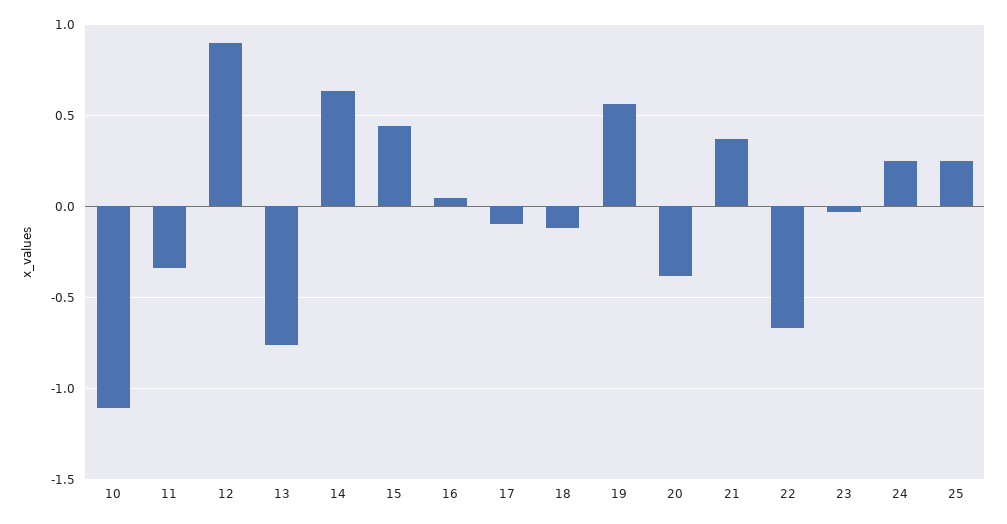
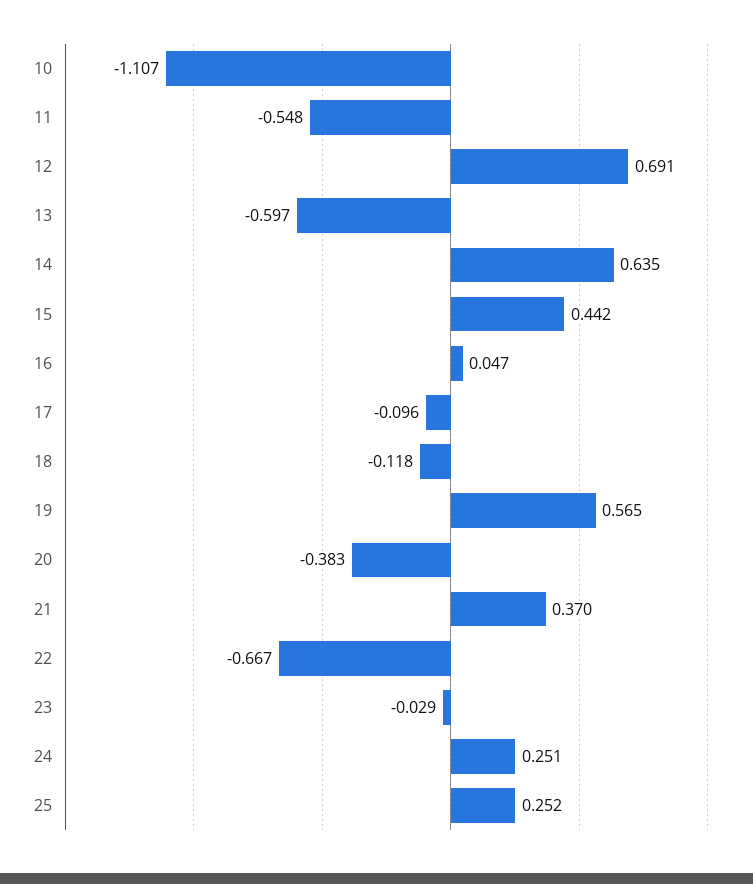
  {
    "10": -1.107,
-   "11": -0.35,
+   "11": -0.548,
-   "12": 0.9,
+   "12": 0.691,
-   "13": -0.75,
+   "13": -0.597,
    "14": 0.635,
    "15": 0.442,
    "16": 0.047,
    "17": -0.096,
    "18": -0.118,
    "19": 0.565,
    "20": -0.383,
    "21": 0.37,
    "22": -0.667,
    "23": -0.029,
    "24": 0.251,
    "25": 0.252
  }

